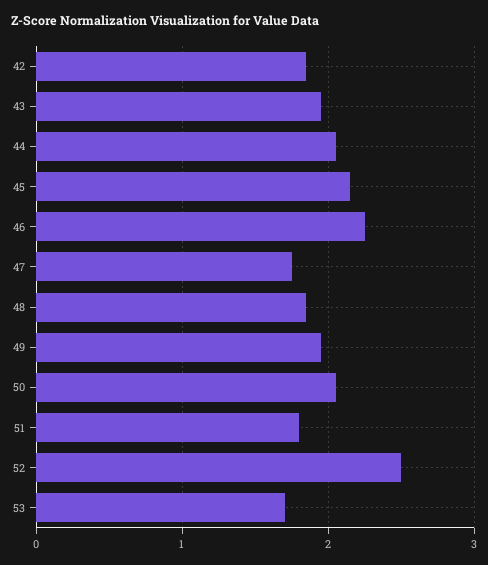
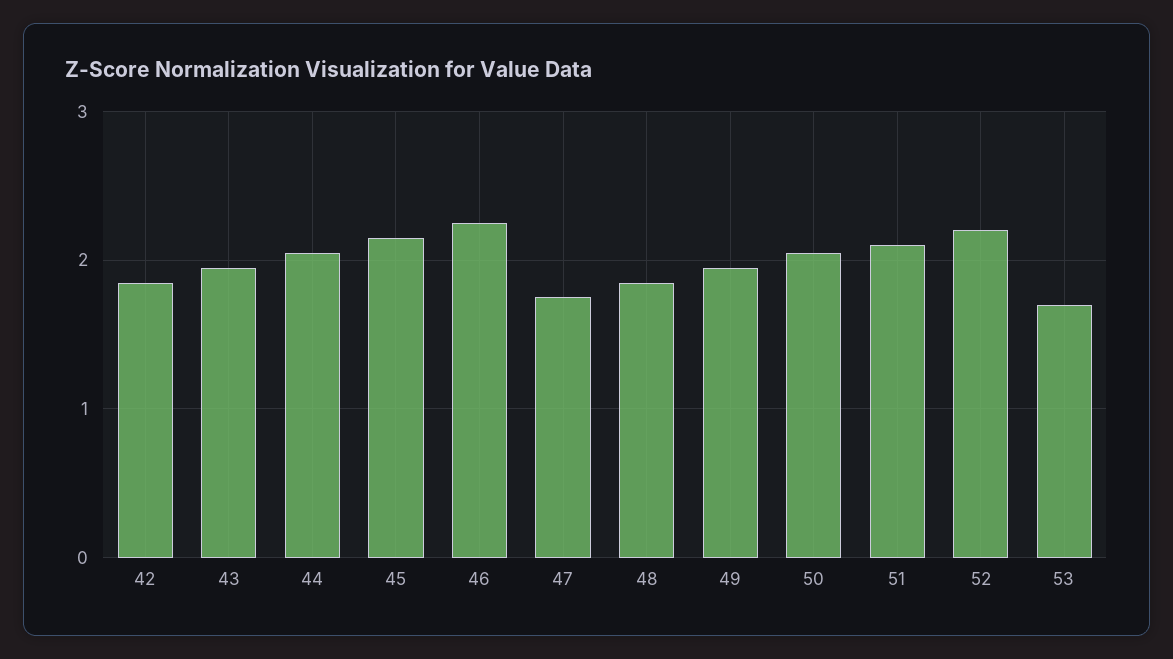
  {
    "42": 1.9,
    "43": 2,
    "44": 2.1,
    "45": 2.2,
    "46": 2.3,
    "47": 1.8,
    "48": 1.9,
    "49": 2,
    "50": 2.1,
-   "51": 1.8,
+   "51": 2.1,
-   "52": 2.5,
+   "52": 2.2,
    "53": 1.7
  }

